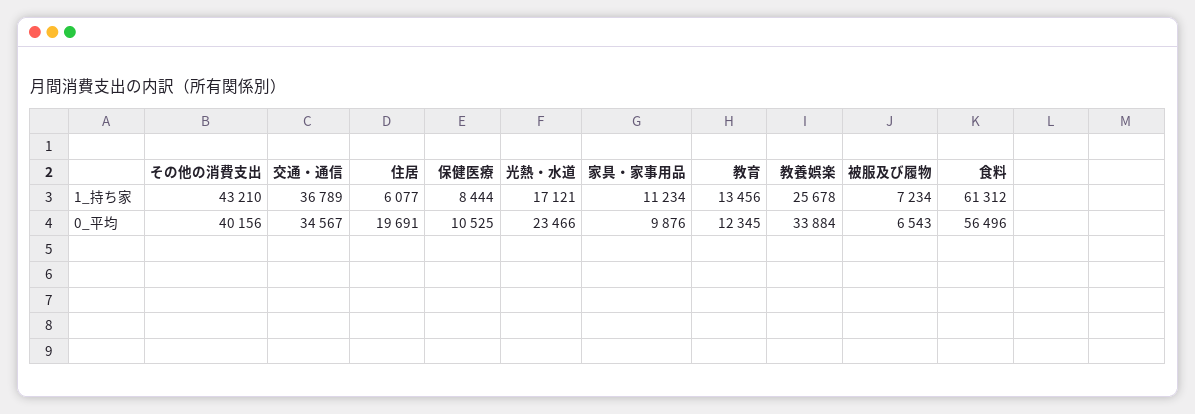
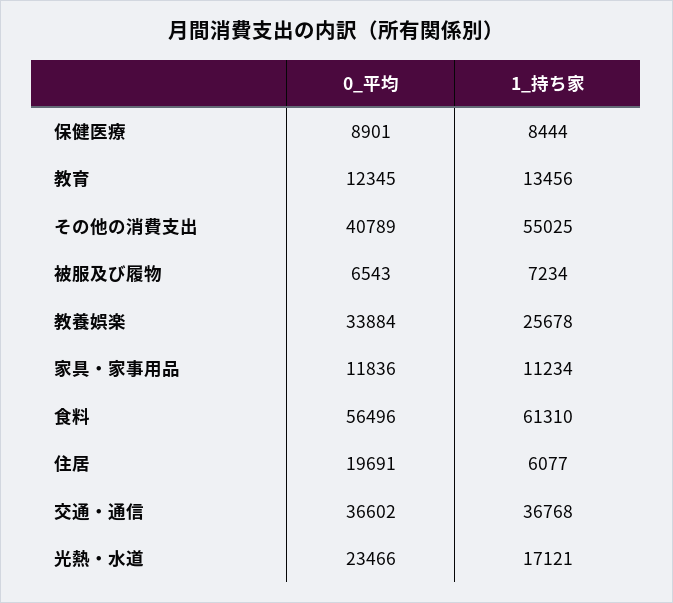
  {
    "その他の消費支出": {
-     "1_持ち家": 43210,
+     "1_持ち家": 55025,
-     "0_平均": 40156
+     "0_平均": 40789
    },
    "交通・通信": {
-     "1_持ち家": 36789,
+     "1_持ち家": 36768,
-     "0_平均": 34567
+     "0_平均": 36602
    },
    "住居": {
      "1_持ち家": 6077,
      "0_平均": 19691
    },
    "保健医療": {
      "1_持ち家": 8444,
-     "0_平均": 10525
+     "0_平均": 8901
    },
    "光熱・水道": {
      "1_持ち家": 17121,
      "0_平均": 23466
    },
    "家具・家事用品": {
      "1_持ち家": 11234,
-     "0_平均": 9876
+     "0_平均": 11836
    },
    "教育": {
      "1_持ち家": 13456,
      "0_平均": 12345
    },
    "教養娯楽": {
      "1_持ち家": 25678,
      "0_平均": 33884
    },
    "被服及び履物": {
      "1_持ち家": 7234,
      "0_平均": 6543
    },
    "食料": {
-     "1_持ち家": 61312,
+     "1_持ち家": 61310,
      "0_平均": 56496
    }
  }

